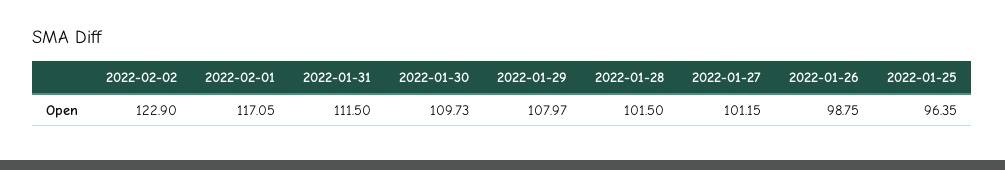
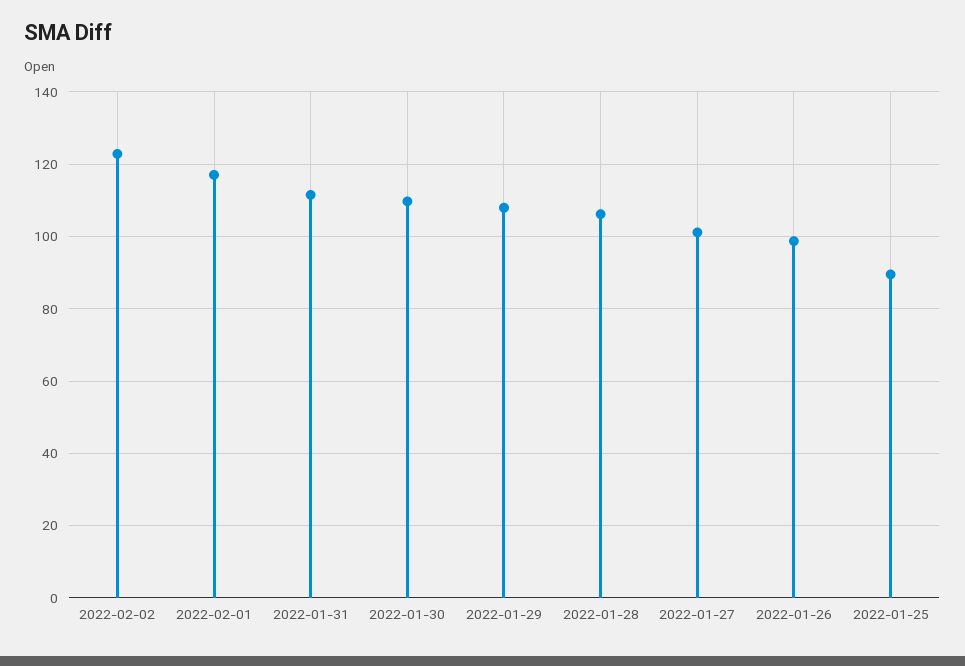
  {
    "2022-02-02": 122.9,
    "2022-02-01": 117.05,
    "2022-01-31": 111.5,
    "2022-01-30": 109.73,
    "2022-01-29": 107.97,
-   "2022-01-28": 101.5,
+   "2022-01-28": 106,
    "2022-01-27": 101.15,
    "2022-01-26": 98.75,
-   "2022-01-25": 96.35
+   "2022-01-25": 90
  }

